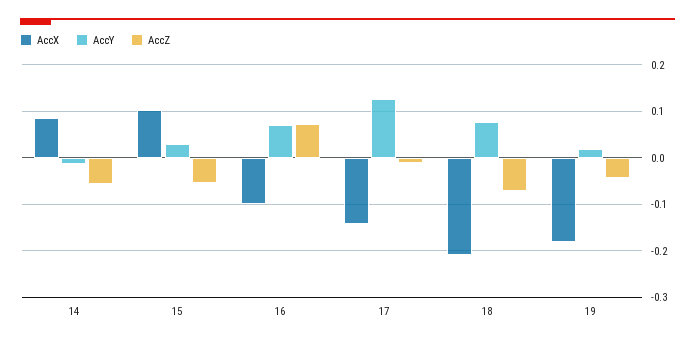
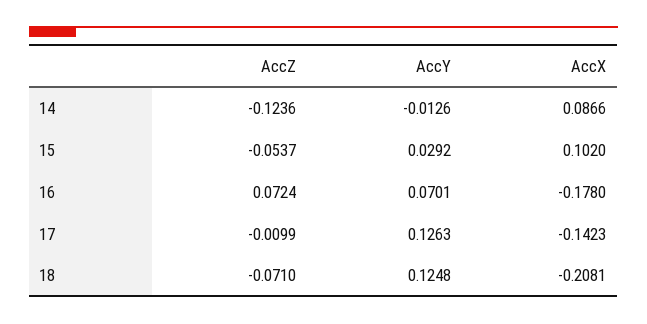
  {
    "AccX": {
      "14": 0.0866,
      "15": 0.102,
-     "16": -0.1,
+     "16": -0.178,
      "17": -0.1423,
-     "18": -0.2081,
+     "18": -0.2081
-     "19": -0.18
    },
    "AccY": {
      "14": -0.0126,
      "15": 0.0292,
      "16": 0.0701,
      "17": 0.1263,
-     "18": 0.08,
+     "18": 0.1248
-     "19": 0.02
    },
    "AccZ": {
-     "14": -0.06,
+     "14": -0.1236,
      "15": -0.0537,
      "16": 0.0724,
      "17": -0.0099,
-     "18": -0.071,
+     "18": -0.071
-     "19": -0.04
    }
  }

